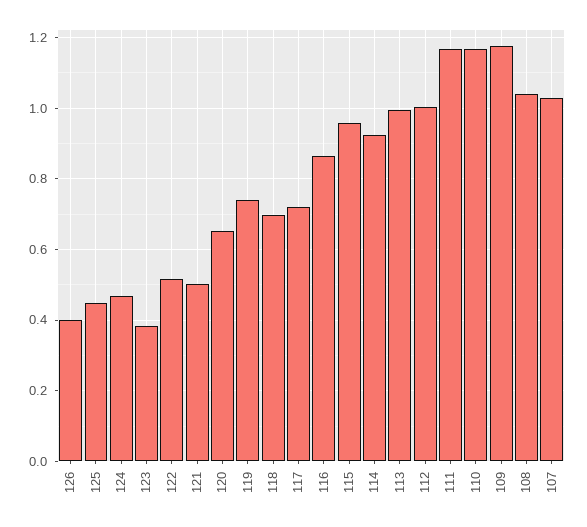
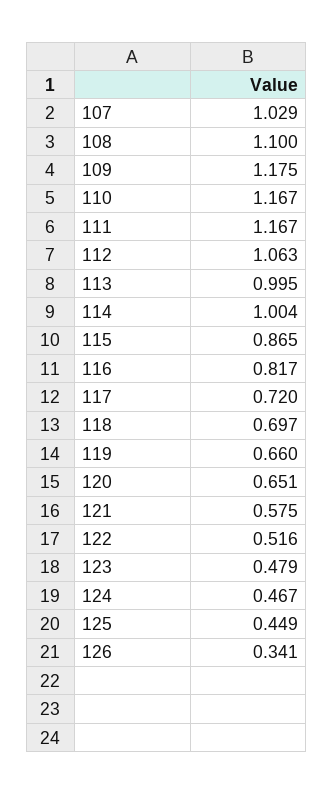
  {
-   "126": 0.4,
+   "126": 0.341,
    "125": 0.449,
    "124": 0.467,
-   "123": 0.38,
+   "123": 0.479,
    "122": 0.516,
-   "121": 0.5,
+   "121": 0.575,
    "120": 0.651,
-   "119": 0.74,
+   "119": 0.66,
    "118": 0.697,
    "117": 0.72,
-   "116": 0.86,
+   "116": 0.817,
-   "115": 0.96,
+   "115": 0.865,
-   "114": 0.92,
+   "114": 1.004,
    "113": 0.995,
-   "112": 1,
+   "112": 1.063,
    "111": 1.167,
    "110": 1.167,
    "109": 1.175,
-   "108": 1.04,
+   "108": 1.1,
    "107": 1.029
  }

